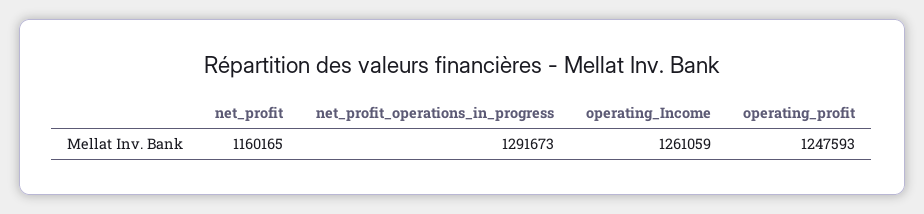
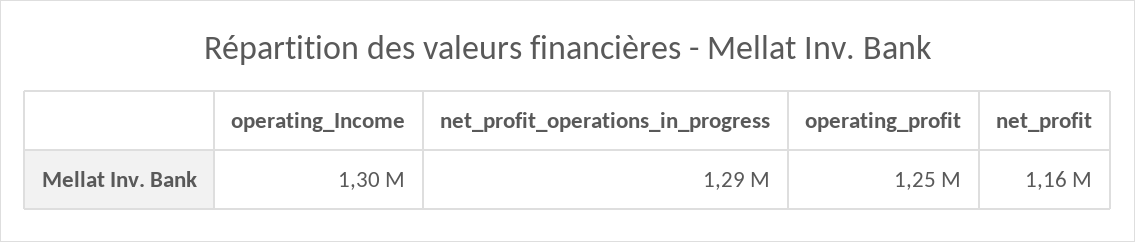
  {
    "net_profit": 1160165,
    "net_profit_operations_in_progress": 1291673,
-   "operating_Income": 1261059,
+   "operating_Income": 1300000,
    "operating_profit": 1247593
  }

